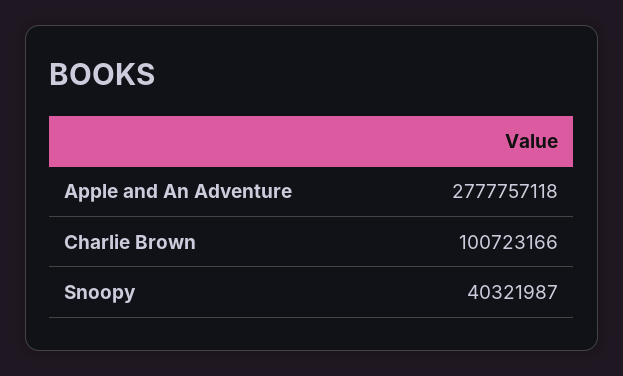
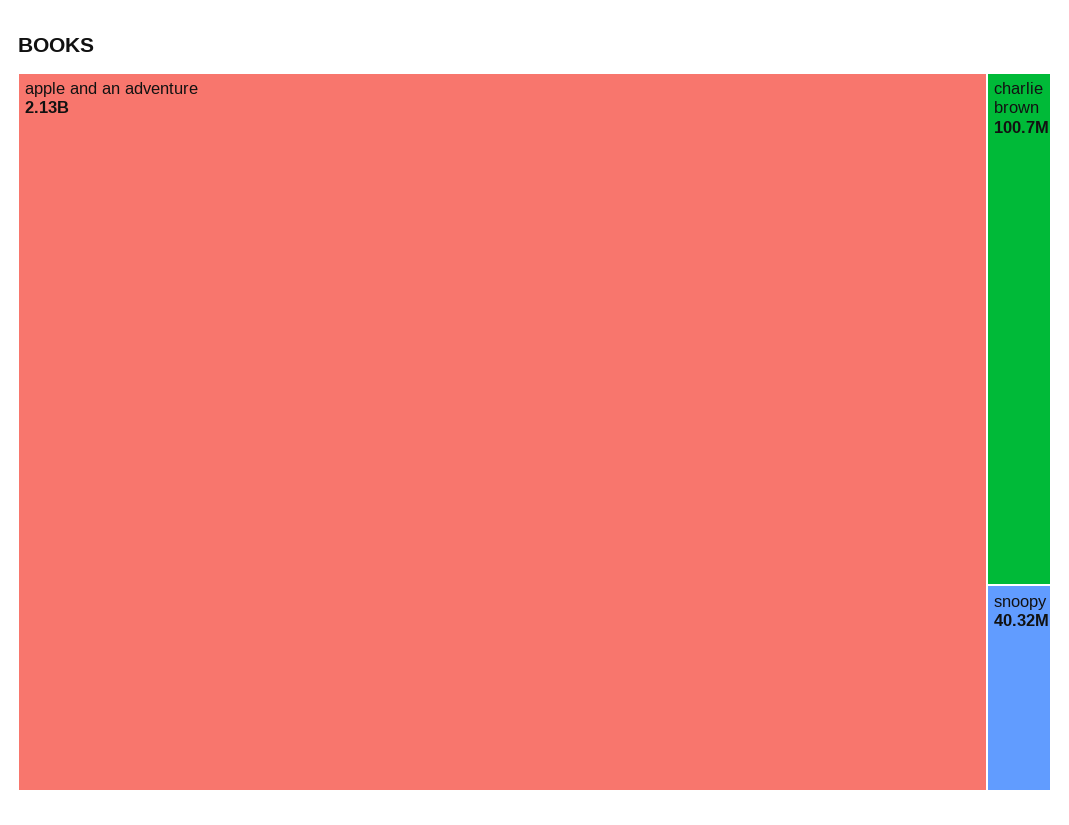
  {
-   "Apple and An Adventure": 2777757118,
+   "Apple and An Adventure": 2130000000,
    "Charlie Brown": 100723166,
    "Snoopy": 40321987
  }

